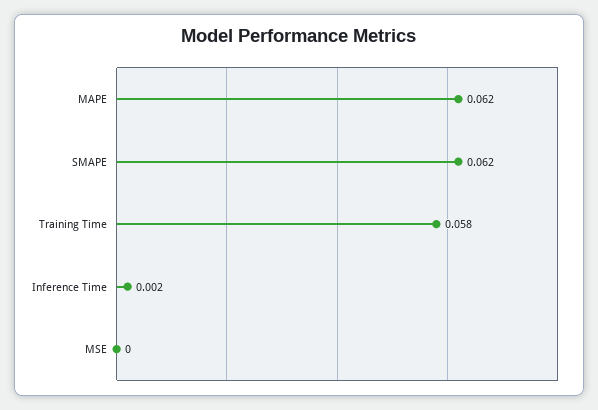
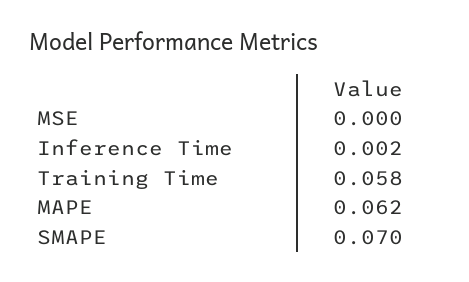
  {
    "MAPE": 0.062,
-   "SMAPE": 0.062,
+   "SMAPE": 0.07,
    "Training Time": 0.058,
    "Inference Time": 0.002,
    "MSE": 0
  }

